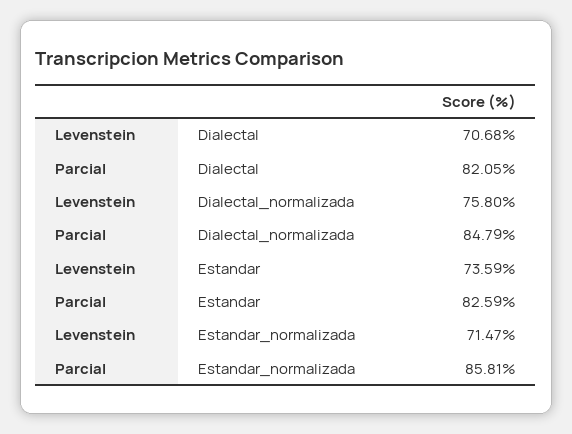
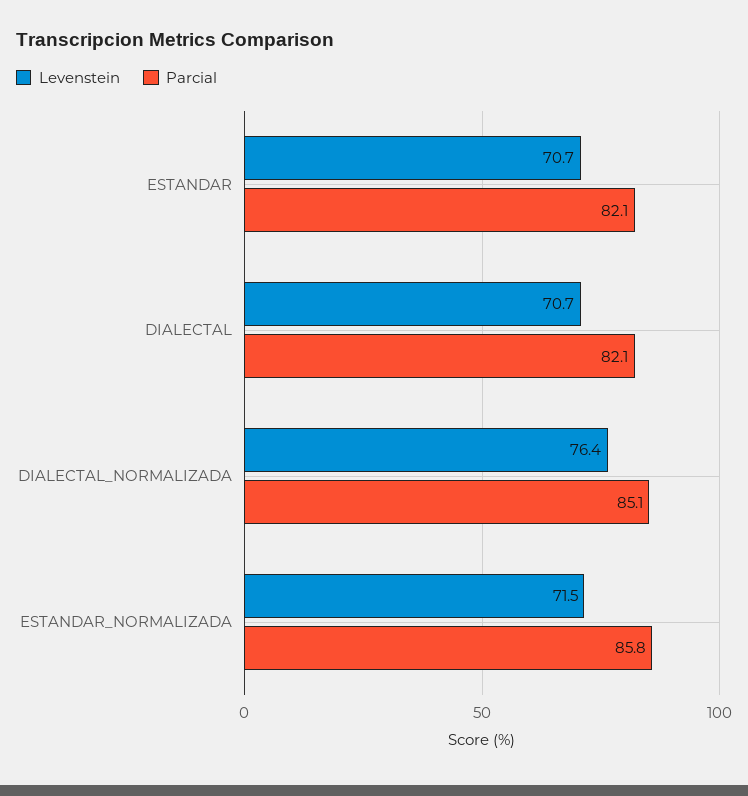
  {
    "Levenstein": {
      "Dialectal": 70.68,
-     "Dialectal_normalizada": 75.8,
+     "Dialectal_normalizada": 76.4,
-     "Estandar": 73.59,
+     "Estandar": 70.7,
      "Estandar_normalizada": 71.47
    },
    "Parcial": {
      "Dialectal": 82.05,
-     "Dialectal_normalizada": 84.79,
+     "Dialectal_normalizada": 85.1,
-     "Estandar": 82.59,
+     "Estandar": 82.1,
      "Estandar_normalizada": 85.81
    }
  }

